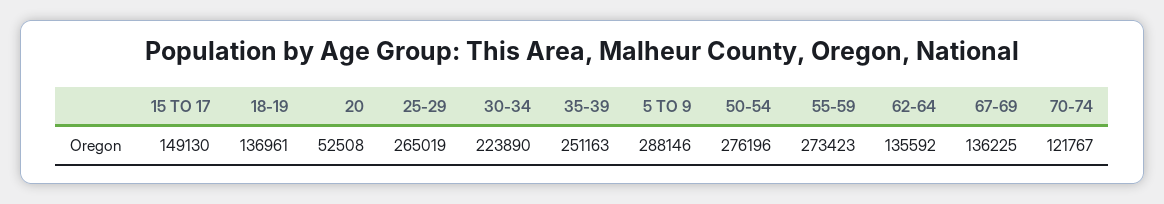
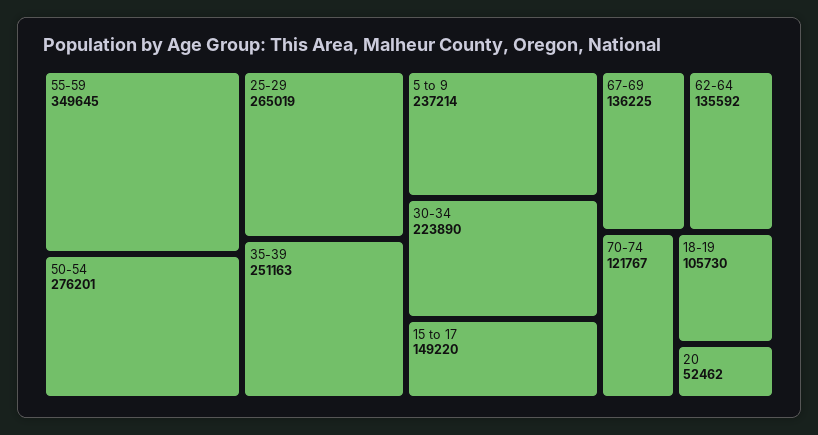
  {
-   "15 TO 17": 149130,
+   "15 TO 17": 149220,
-   "18-19": 136961,
+   "18-19": 105730,
-   "20": 52508,
+   "20": 52462,
    "25-29": 265019,
    "30-34": 223890,
    "35-39": 251163,
-   "5 TO 9": 288146,
+   "5 TO 9": 237214,
-   "50-54": 276196,
+   "50-54": 276201,
-   "55-59": 273423,
+   "55-59": 349645,
    "62-64": 135592,
    "67-69": 136225,
    "70-74": 121767
  }

